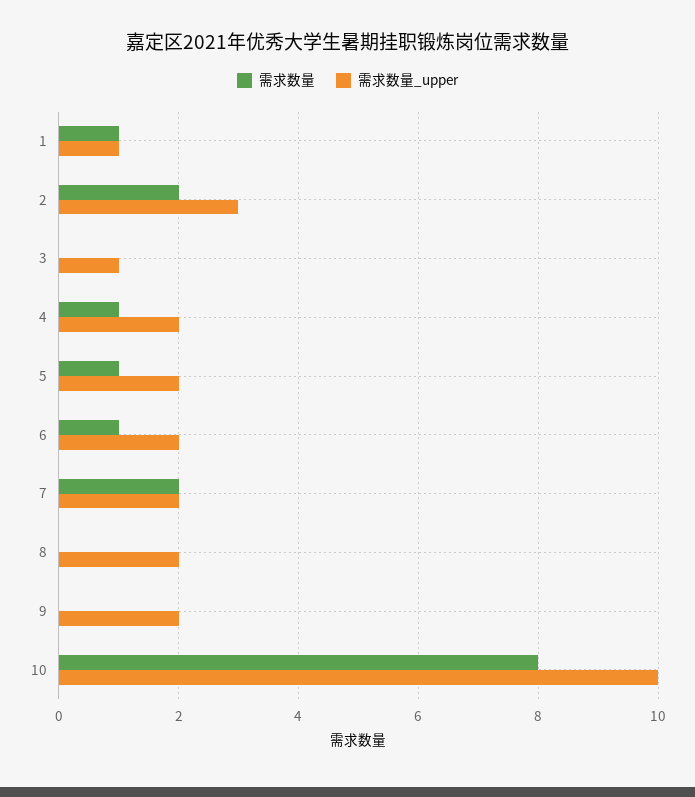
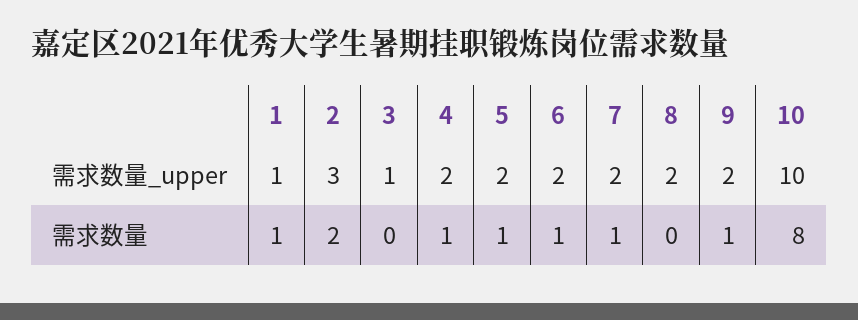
  {
    "需求数量": {
      "1": 1,
      "2": 2,
      "3": 0,
      "4": 1,
      "5": 1,
      "6": 1,
-     "7": 2,
+     "7": 1,
      "8": 0,
-     "9": 0,
+     "9": 1,
      "10": 8
    },
    "需求数量_upper": {
      "1": 1,
      "2": 3,
      "3": 1,
      "4": 2,
      "5": 2,
      "6": 2,
      "7": 2,
      "8": 2,
      "9": 2,
      "10": 10
    }
  }

